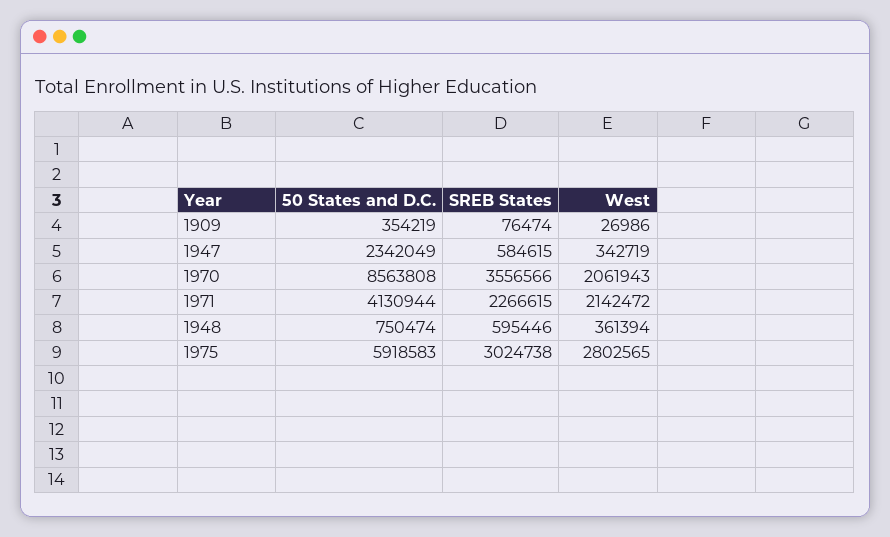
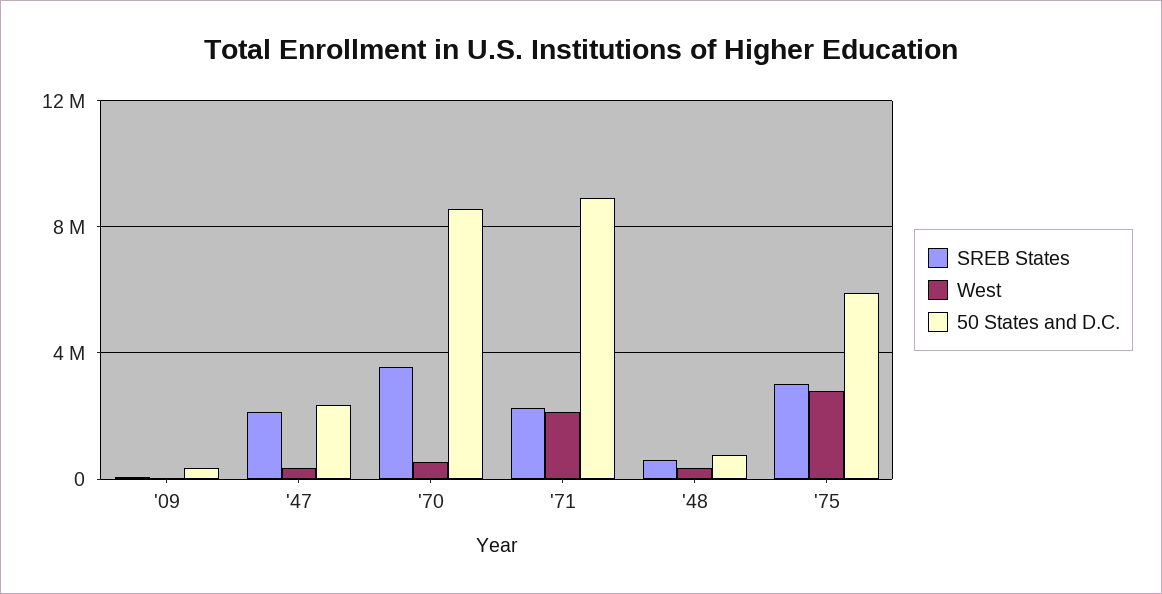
  {
    "50 States and D.C.": {
      "1909": 354219,
      "1947": 2342049,
      "1970": 8563808,
-     "1971": 4130944,
+     "1971": 9000000,
      "1948": 750474,
      "1975": 5918583
    },
    "SREB States": {
      "1909": 76474,
-     "1947": 584615,
+     "1947": 2000000,
      "1970": 3556566,
      "1971": 2266615,
      "1948": 595446,
      "1975": 3024738
    },
    "West": {
      "1909": 26986,
      "1947": 342719,
-     "1970": 2061943,
+     "1970": 500000,
      "1971": 2142472,
      "1948": 361394,
      "1975": 2802565
    }
  }

